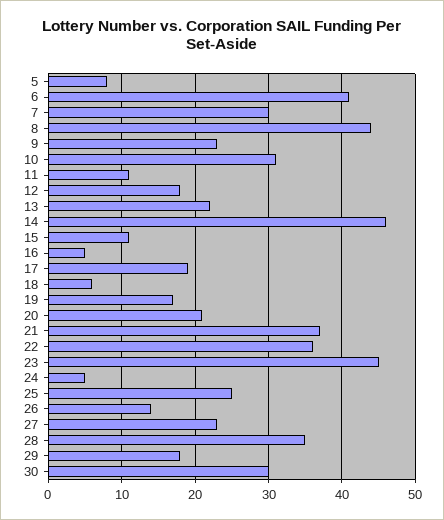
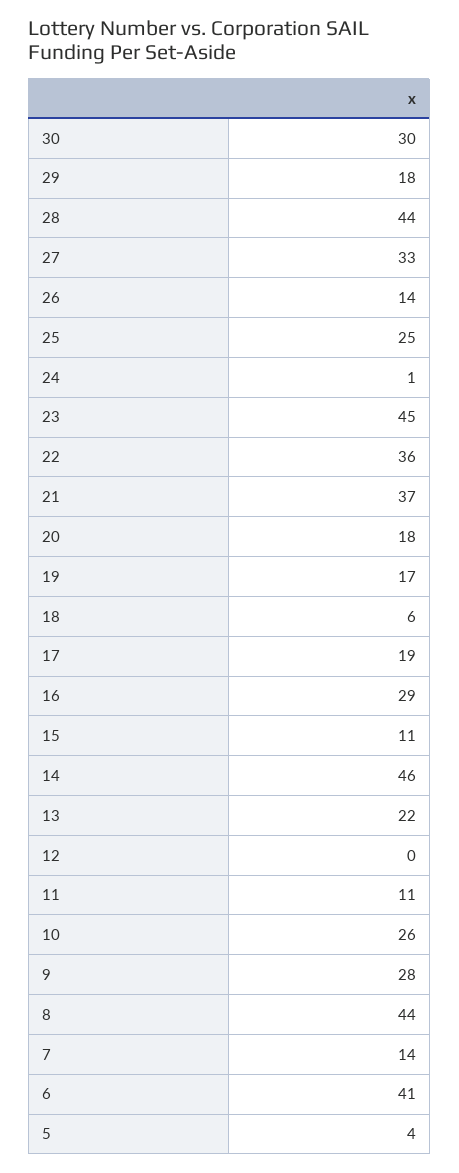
  {
-   "5": 8,
+   "5": 4,
    "6": 41,
-   "7": 30,
+   "7": 14,
    "8": 44,
-   "9": 23,
+   "9": 28,
-   "10": 31,
+   "10": 26,
    "11": 11,
-   "12": 18,
+   "12": 0,
    "13": 22,
    "14": 46,
    "15": 11,
-   "16": 5,
+   "16": 29,
    "17": 19,
    "18": 6,
    "19": 17,
-   "20": 21,
+   "20": 18,
    "21": 37,
    "22": 36,
    "23": 45,
-   "24": 5,
+   "24": 1,
    "25": 25,
    "26": 14,
-   "27": 23,
+   "27": 33,
-   "28": 35,
+   "28": 44,
    "29": 18,
    "30": 30
  }

